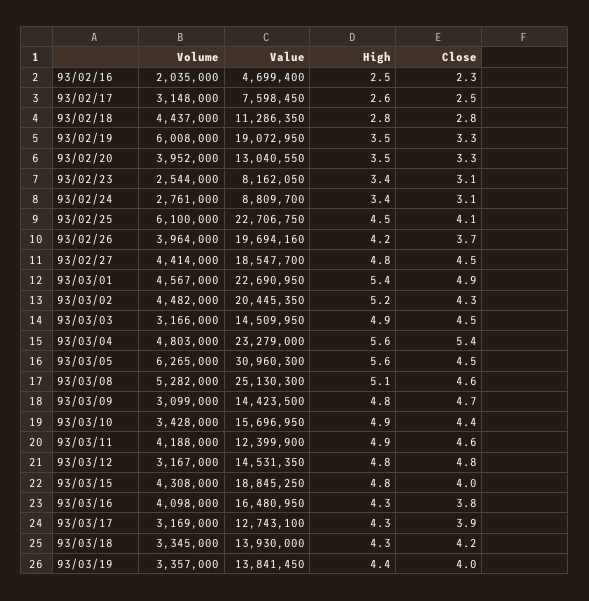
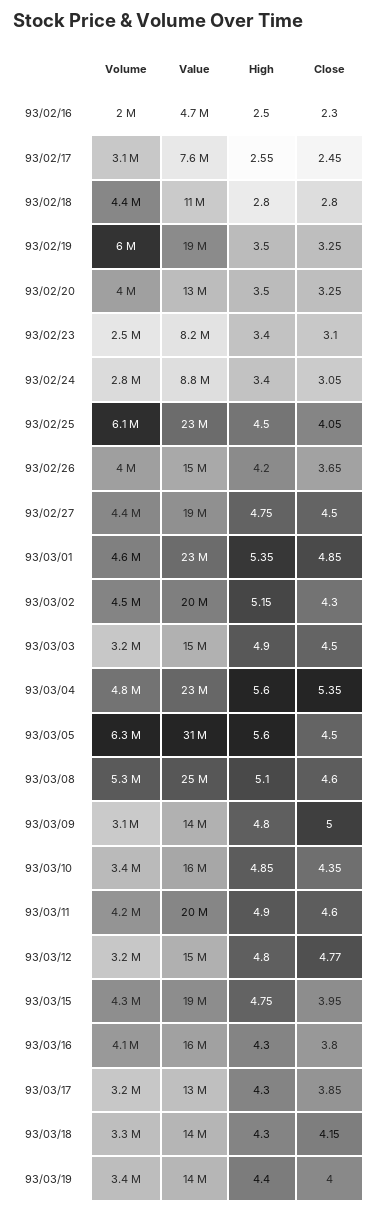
  {
    "Volume": {
      "93/02/16": 2035000,
      "93/02/17": 3148000,
      "93/02/18": 4437000,
      "93/02/19": 6008000,
      "93/02/20": 3952000,
      "93/02/23": 2544000,
      "93/02/24": 2761000,
      "93/02/25": 6100000,
      "93/02/26": 3964000,
      "93/02/27": 4414000,
      "93/03/01": 4567000,
      "93/03/02": 4482000,
      "93/03/03": 3166000,
      "93/03/04": 4803000,
      "93/03/05": 6265000,
      "93/03/08": 5282000,
      "93/03/09": 3099000,
      "93/03/10": 3428000,
      "93/03/11": 4188000,
      "93/03/12": 3167000,
      "93/03/15": 4308000,
      "93/03/16": 4098000,
      "93/03/17": 3169000,
      "93/03/18": 3345000,
      "93/03/19": 3357000
    },
    "Value": {
      "93/02/16": 4699400,
      "93/02/17": 7598450,
      "93/02/18": 11286350,
      "93/02/19": 19072950,
      "93/02/20": 13040550,
      "93/02/23": 8162050,
      "93/02/24": 8809700,
      "93/02/25": 22706750,
-     "93/02/26": 19694160,
+     "93/02/26": 15000000,
      "93/02/27": 18547700,
      "93/03/01": 22690950,
      "93/03/02": 20445350,
      "93/03/03": 14509950,
      "93/03/04": 23279000,
      "93/03/05": 30960300,
      "93/03/08": 25130300,
      "93/03/09": 14423500,
      "93/03/10": 15696950,
-     "93/03/11": 12399900,
+     "93/03/11": 20000000,
      "93/03/12": 14531350,
      "93/03/15": 18845250,
      "93/03/16": 16480950,
      "93/03/17": 12743100,
      "93/03/18": 13930000,
      "93/03/19": 13841450
    },
    "High": {
      "93/02/16": 2.5,
      "93/02/17": 2.55,
      "93/02/18": 2.8,
      "93/02/19": 3.5,
      "93/02/20": 3.5,
      "93/02/23": 3.4,
      "93/02/24": 3.4,
      "93/02/25": 4.5,
      "93/02/26": 4.2,
      "93/02/27": 4.75,
      "93/03/01": 5.35,
      "93/03/02": 5.15,
      "93/03/03": 4.9,
      "93/03/04": 5.6,
      "93/03/05": 5.6,
      "93/03/08": 5.1,
      "93/03/09": 4.8,
      "93/03/10": 4.85,
      "93/03/11": 4.9,
      "93/03/12": 4.8,
      "93/03/15": 4.75,
      "93/03/16": 4.3,
      "93/03/17": 4.3,
      "93/03/18": 4.3,
      "93/03/19": 4.4
    },
    "Close": {
      "93/02/16": 2.3,
      "93/02/17": 2.45,
      "93/02/18": 2.8,
      "93/02/19": 3.25,
      "93/02/20": 3.25,
      "93/02/23": 3.1,
      "93/02/24": 3.05,
      "93/02/25": 4.05,
      "93/02/26": 3.65,
      "93/02/27": 4.5,
      "93/03/01": 4.85,
      "93/03/02": 4.3,
      "93/03/03": 4.5,
      "93/03/04": 5.35,
      "93/03/05": 4.5,
      "93/03/08": 4.6,
-     "93/03/09": 4.7,
+     "93/03/09": 5,
      "93/03/10": 4.35,
      "93/03/11": 4.6,
      "93/03/12": 4.77,
      "93/03/15": 3.95,
      "93/03/16": 3.8,
      "93/03/17": 3.85,
      "93/03/18": 4.15,
      "93/03/19": 4
    }
  }

